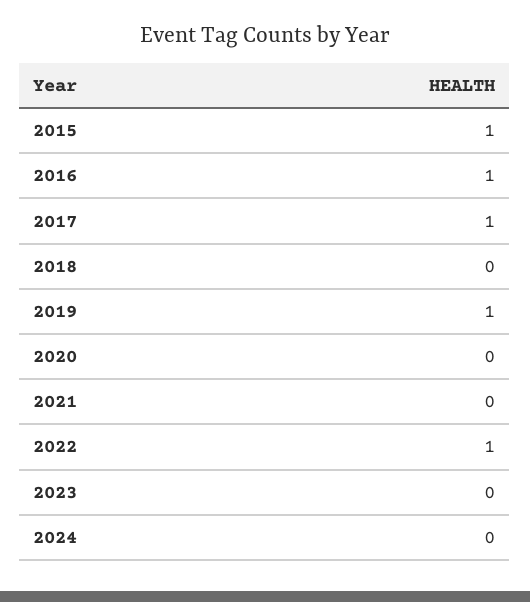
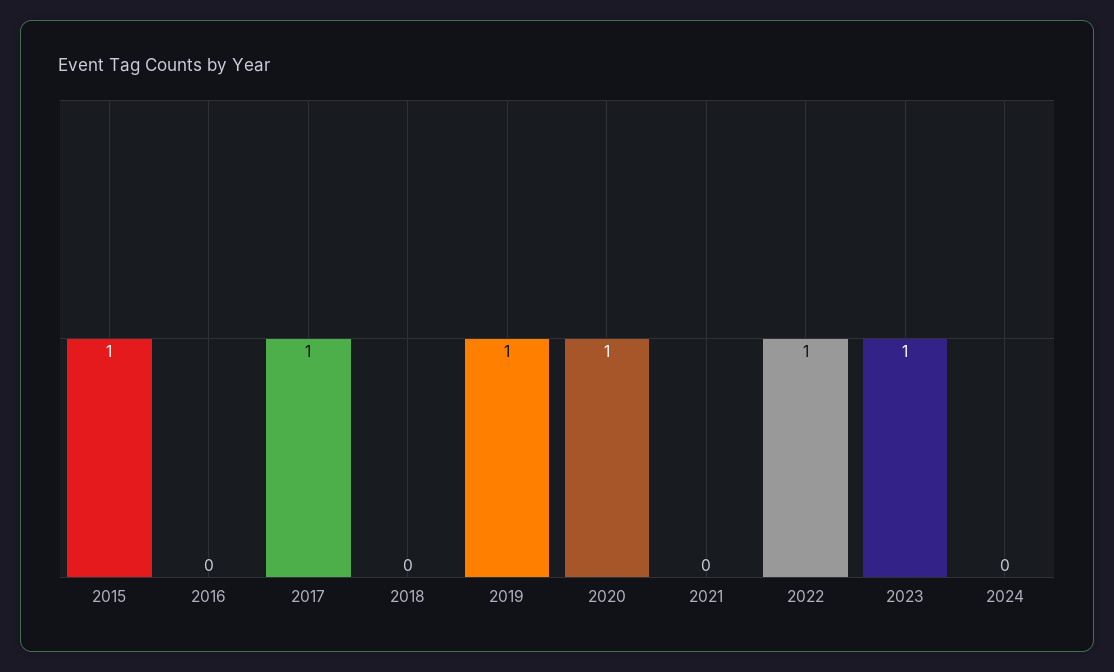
  {
    "2015": 1,
-   "2016": 1,
+   "2016": 0,
    "2017": 1,
    "2018": 0,
    "2019": 1,
-   "2020": 0,
+   "2020": 1,
    "2021": 0,
    "2022": 1,
-   "2023": 0,
+   "2023": 1,
    "2024": 0
  }

